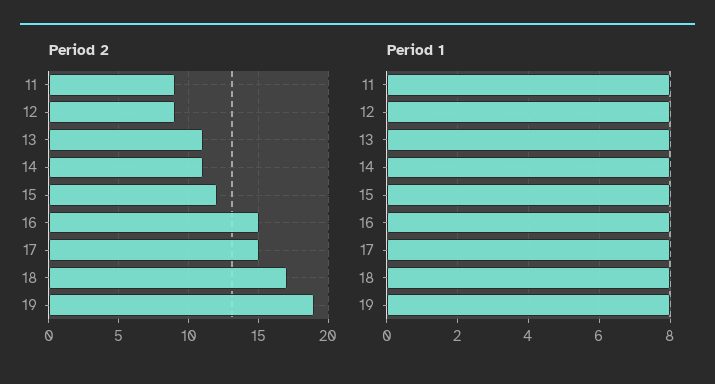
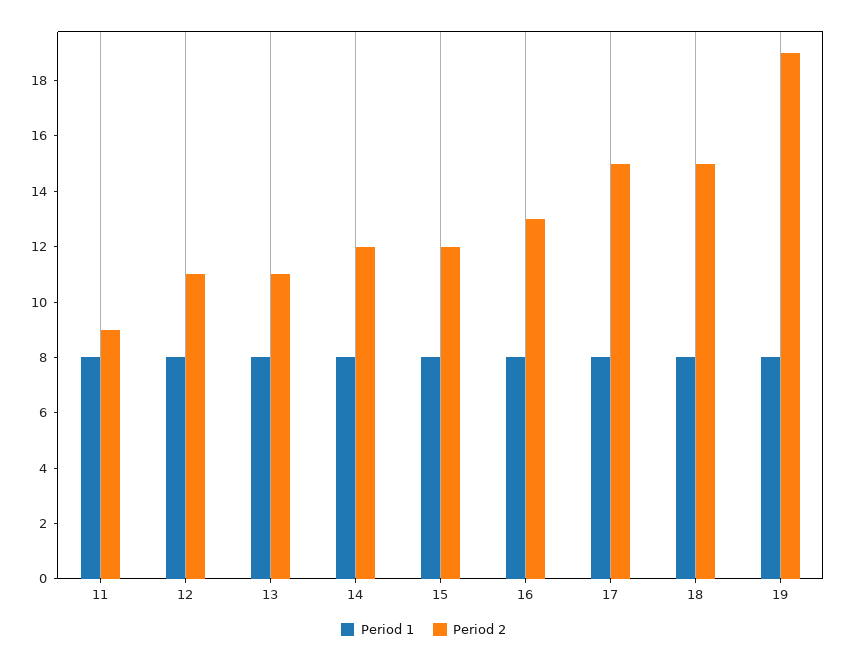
  {
    "Period 2": {
      "11": 9,
-     "12": 9,
+     "12": 11,
      "13": 11,
-     "14": 11,
+     "14": 12,
      "15": 12,
-     "16": 15,
+     "16": 13,
      "17": 15,
-     "18": 17,
+     "18": 15,
      "19": 19
    },
    "Period 1": {
      "11": 8,
      "12": 8,
      "13": 8,
      "14": 8,
      "15": 8,
      "16": 8,
      "17": 8,
      "18": 8,
      "19": 8
    }
  }

